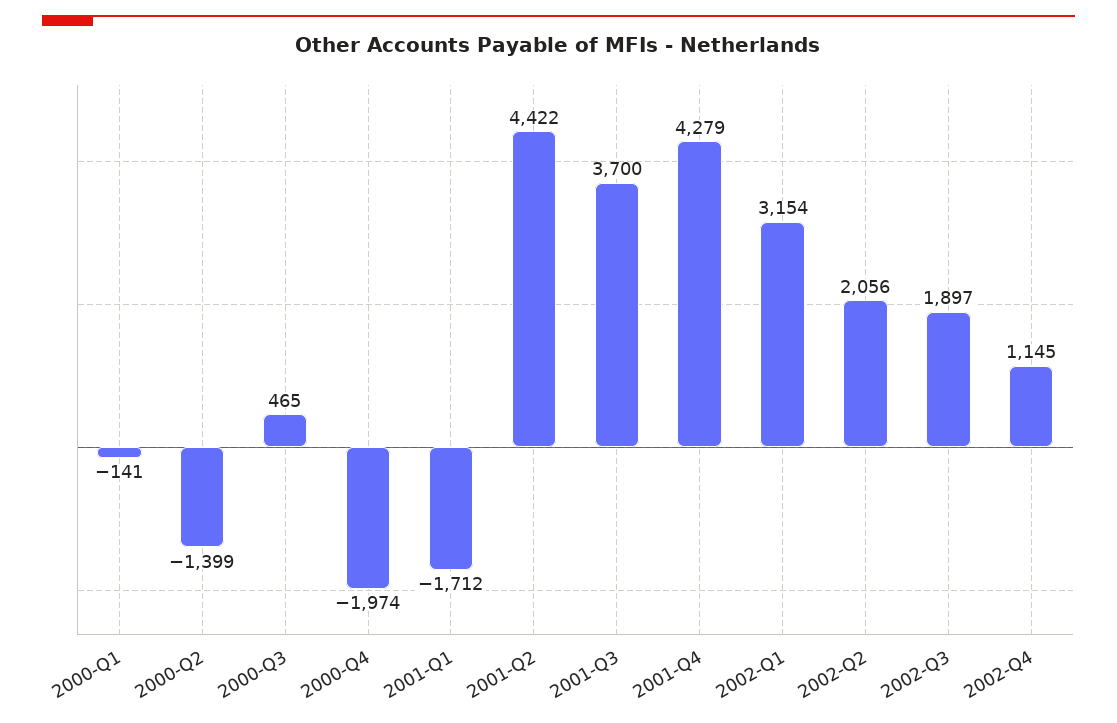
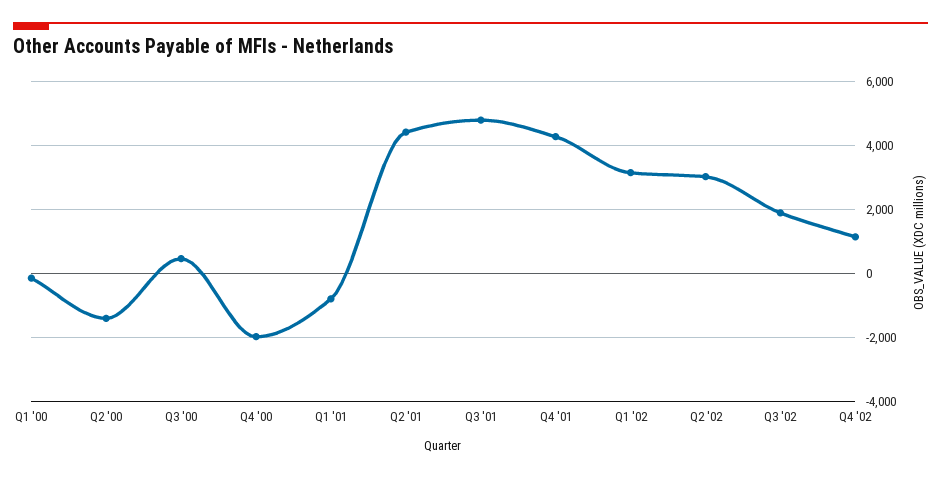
  {
    "2000-Q1": -141,
    "2000-Q2": -1399,
    "2000-Q3": 465,
    "2000-Q4": -1974,
-   "2001-Q1": -1712,
+   "2001-Q1": -800,
    "2001-Q2": 4422,
-   "2001-Q3": 3700,
+   "2001-Q3": 4800,
    "2001-Q4": 4279,
    "2002-Q1": 3154,
-   "2002-Q2": 2056,
+   "2002-Q2": 3000,
    "2002-Q3": 1897,
    "2002-Q4": 1145
  }

